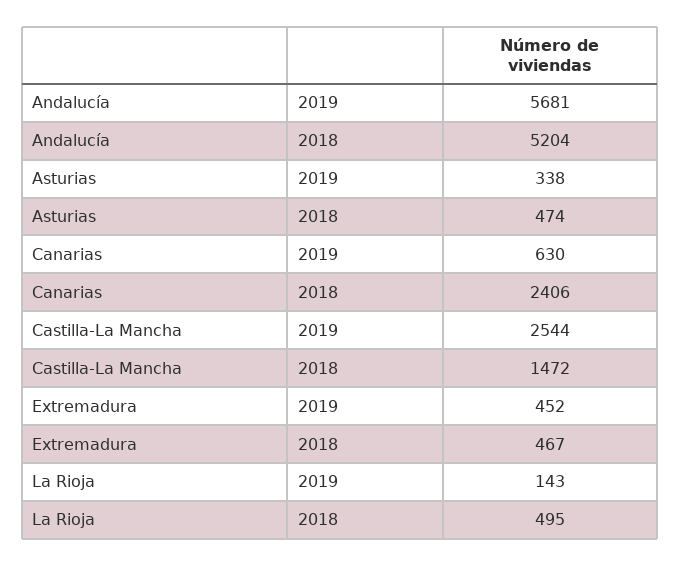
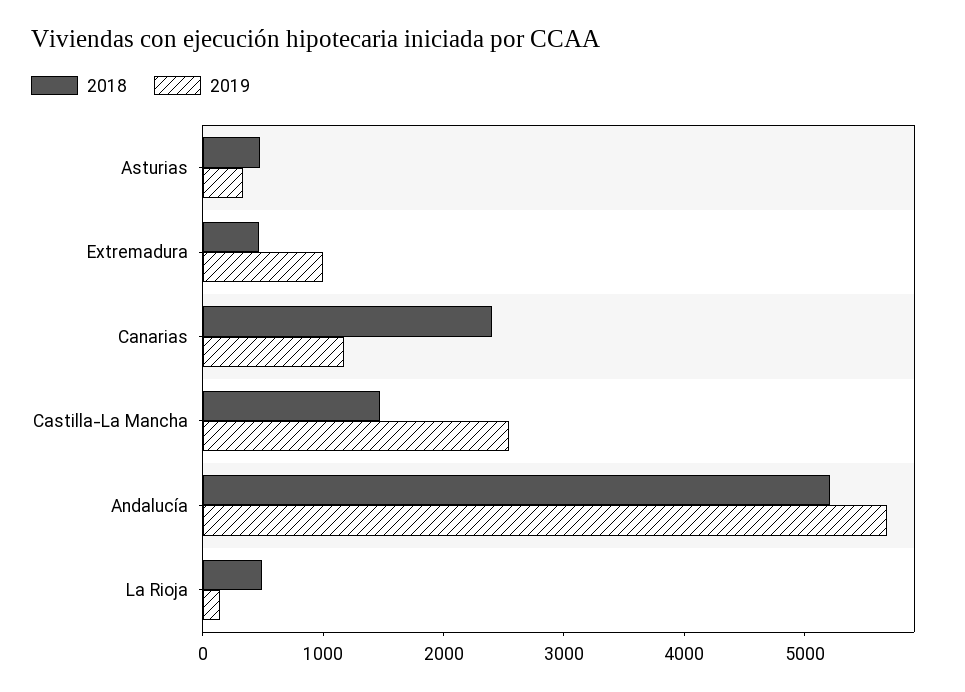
  {
    "2019": {
      "Andalucía": 5681,
      "Asturias": 338,
-     "Canarias": 630,
+     "Canarias": 1200,
      "Castilla-La Mancha": 2544,
-     "Extremadura": 452,
+     "Extremadura": 1000,
      "La Rioja": 143
    },
    "2018": {
      "Andalucía": 5204,
      "Asturias": 474,
      "Canarias": 2406,
      "Castilla-La Mancha": 1472,
      "Extremadura": 467,
      "La Rioja": 495
    }
  }

